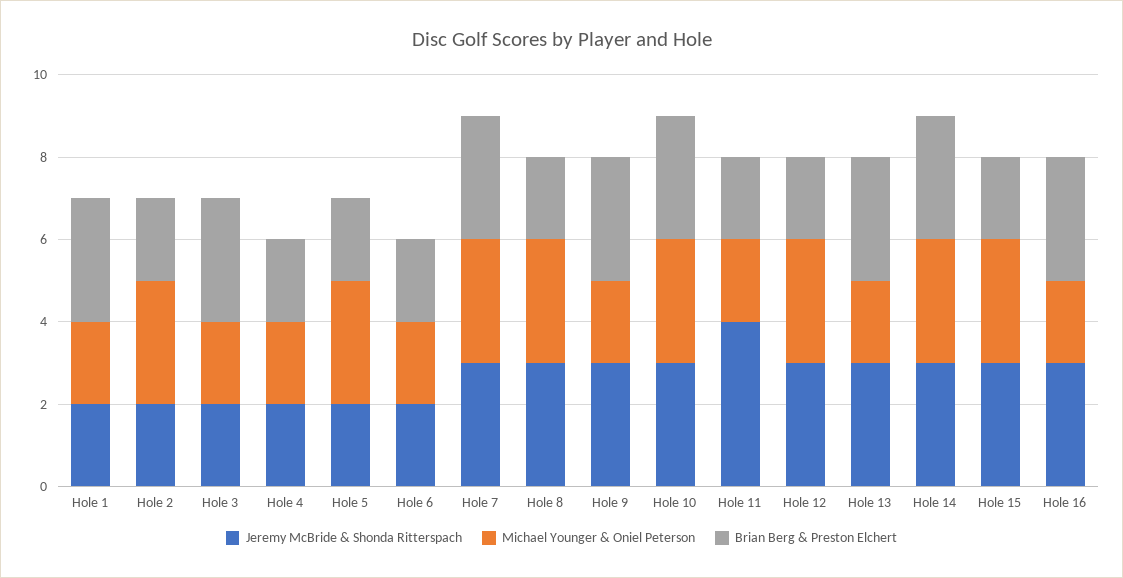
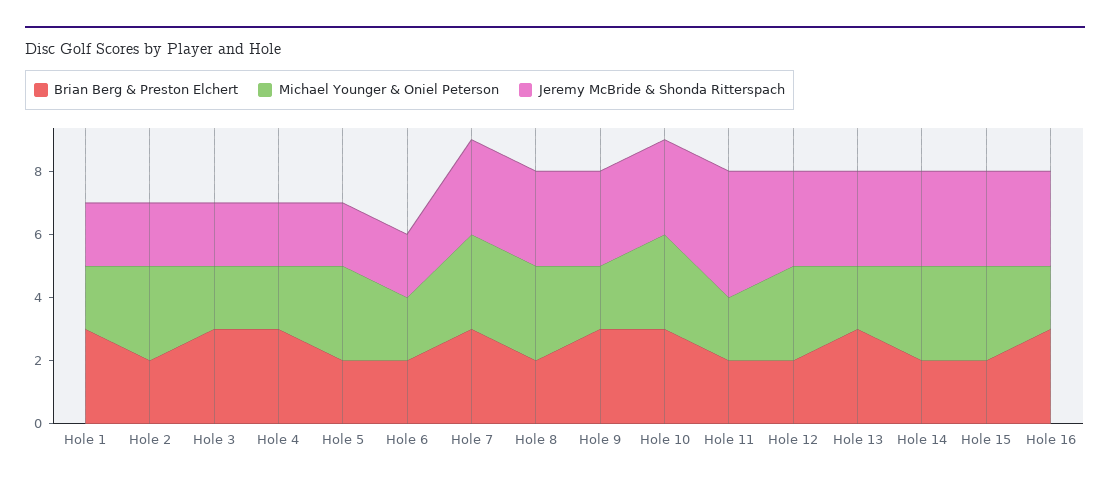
  {
    "Jeremy McBride & Shonda Ritterspach": {
      "Hole 1": 2,
      "Hole 2": 2,
      "Hole 3": 2,
      "Hole 4": 2,
      "Hole 5": 2,
      "Hole 6": 2,
      "Hole 7": 3,
      "Hole 8": 3,
      "Hole 9": 3,
      "Hole 10": 3,
      "Hole 11": 4,
      "Hole 12": 3,
      "Hole 13": 3,
      "Hole 14": 3,
      "Hole 15": 3,
      "Hole 16": 3
    },
    "Michael Younger & Oniel Peterson": {
      "Hole 1": 2,
      "Hole 2": 3,
      "Hole 3": 2,
      "Hole 4": 2,
      "Hole 5": 3,
      "Hole 6": 2,
      "Hole 7": 3,
      "Hole 8": 3,
      "Hole 9": 2,
      "Hole 10": 3,
      "Hole 11": 2,
      "Hole 12": 3,
      "Hole 13": 2,
      "Hole 14": 3,
      "Hole 15": 3,
      "Hole 16": 2
    },
    "Brian Berg & Preston Elchert": {
      "Hole 1": 3,
      "Hole 2": 2,
      "Hole 3": 3,
-     "Hole 4": 2,
+     "Hole 4": 3,
      "Hole 5": 2,
      "Hole 6": 2,
      "Hole 7": 3,
      "Hole 8": 2,
      "Hole 9": 3,
      "Hole 10": 3,
      "Hole 11": 2,
      "Hole 12": 2,
      "Hole 13": 3,
-     "Hole 14": 3,
+     "Hole 14": 2,
      "Hole 15": 2,
      "Hole 16": 3
    }
  }

